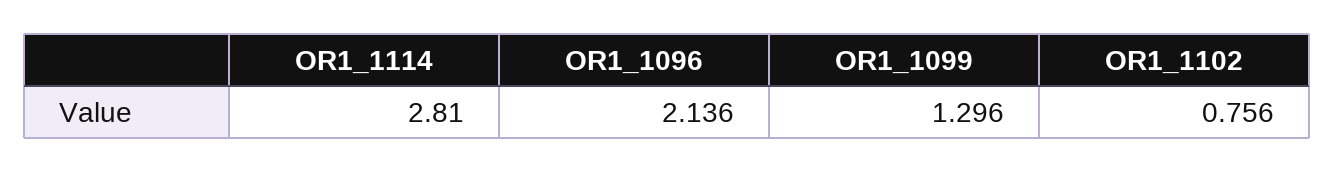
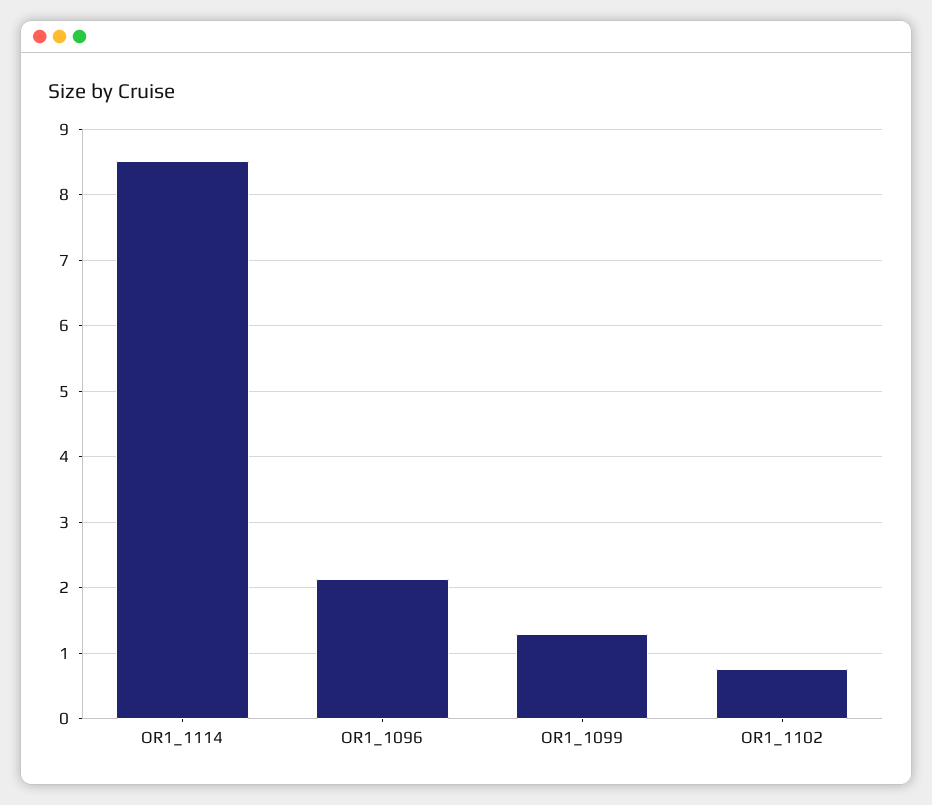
  {
-   "OR1_1114": 2.81,
+   "OR1_1114": 8.5,
    "OR1_1096": 2.136,
    "OR1_1099": 1.296,
    "OR1_1102": 0.756
  }

